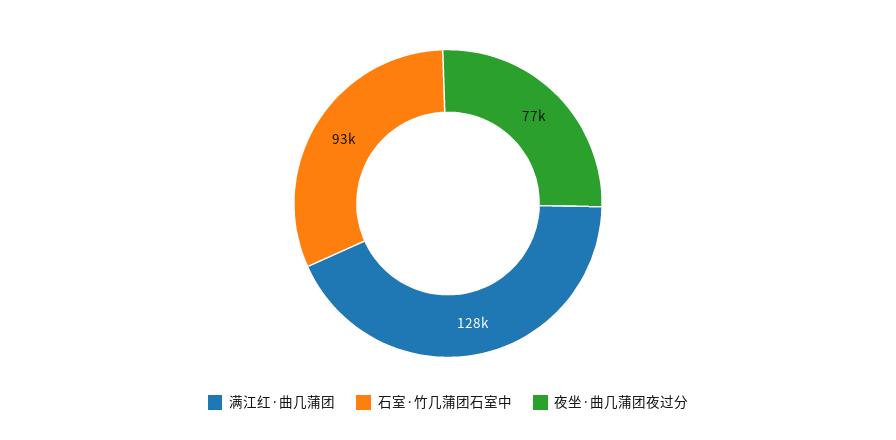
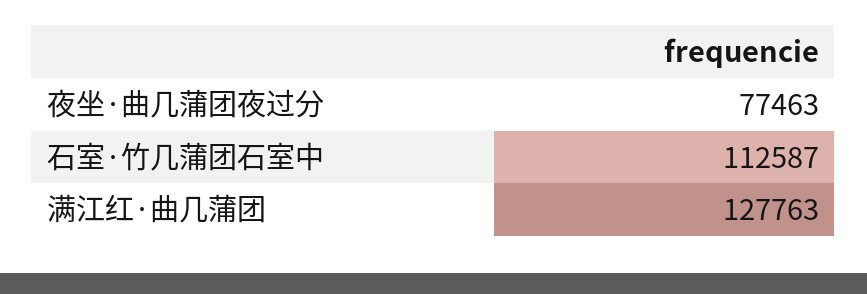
  {
    "满江红·曲几蒲团": 127763,
-   "石室·竹几蒲团石室中": 93000,
+   "石室·竹几蒲团石室中": 112587,
    "夜坐·曲几蒲团夜过分": 77463
  }

